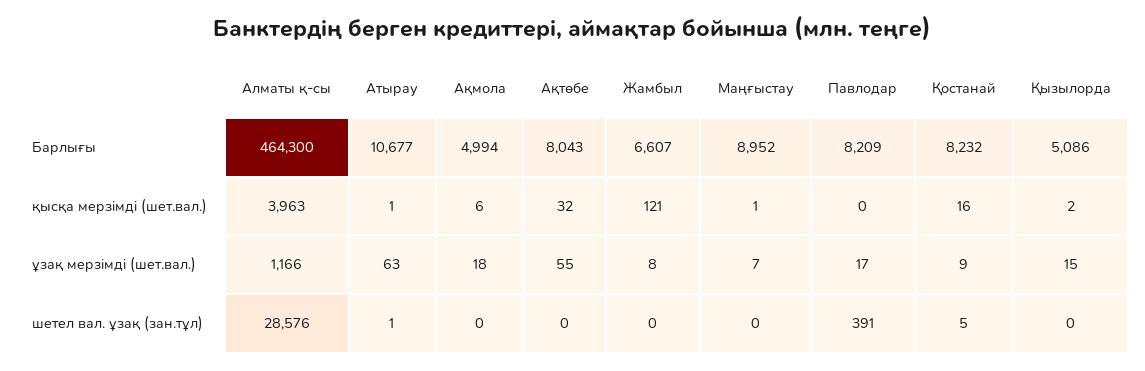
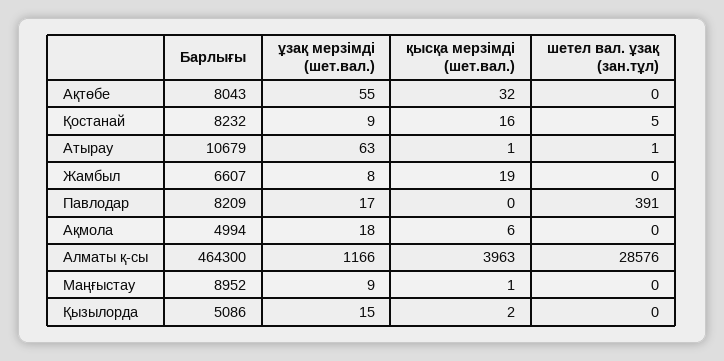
  {
    "Алматы қ-сы": {
      "Барлығы": 464300,
      "қысқа мерзімді (шет.вал.)": 3963,
      "ұзақ мерзімді (шет.вал.)": 1166,
      "шетел вал. ұзақ (зан.тұл)": 28576
    },
    "Атырау": {
-     "Барлығы": 10677,
+     "Барлығы": 10679,
      "қысқа мерзімді (шет.вал.)": 1,
      "ұзақ мерзімді (шет.вал.)": 63,
      "шетел вал. ұзақ (зан.тұл)": 1
    },
    "Ақмола": {
      "Барлығы": 4994,
      "қысқа мерзімді (шет.вал.)": 6,
      "ұзақ мерзімді (шет.вал.)": 18,
      "шетел вал. ұзақ (зан.тұл)": 0
    },
    "Ақтөбе": {
      "Барлығы": 8043,
      "қысқа мерзімді (шет.вал.)": 32,
      "ұзақ мерзімді (шет.вал.)": 55,
      "шетел вал. ұзақ (зан.тұл)": 0
    },
    "Жамбыл": {
      "Барлығы": 6607,
-     "қысқа мерзімді (шет.вал.)": 121,
+     "қысқа мерзімді (шет.вал.)": 19,
      "ұзақ мерзімді (шет.вал.)": 8,
      "шетел вал. ұзақ (зан.тұл)": 0
    },
    "Маңғыстау": {
      "Барлығы": 8952,
      "қысқа мерзімді (шет.вал.)": 1,
-     "ұзақ мерзімді (шет.вал.)": 7,
+     "ұзақ мерзімді (шет.вал.)": 9,
      "шетел вал. ұзақ (зан.тұл)": 0
    },
    "Павлодар": {
      "Барлығы": 8209,
      "қысқа мерзімді (шет.вал.)": 0,
      "ұзақ мерзімді (шет.вал.)": 17,
      "шетел вал. ұзақ (зан.тұл)": 391
    },
    "Қостанай": {
      "Барлығы": 8232,
      "қысқа мерзімді (шет.вал.)": 16,
      "ұзақ мерзімді (шет.вал.)": 9,
      "шетел вал. ұзақ (зан.тұл)": 5
    },
    "Қызылорда": {
      "Барлығы": 5086,
      "қысқа мерзімді (шет.вал.)": 2,
      "ұзақ мерзімді (шет.вал.)": 15,
      "шетел вал. ұзақ (зан.тұл)": 0
    }
  }

